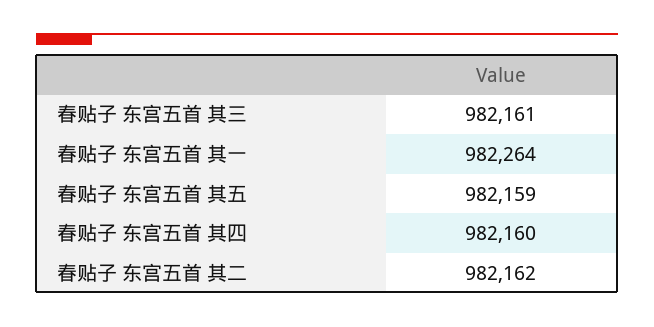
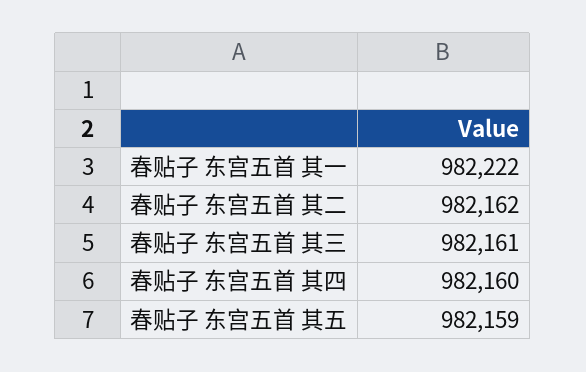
  {
    "春贴子 东宫五首 其三": 982161,
-   "春贴子 东宫五首 其一": 982264,
+   "春贴子 东宫五首 其一": 982222,
    "春贴子 东宫五首 其五": 982159,
    "春贴子 东宫五首 其四": 982160,
    "春贴子 东宫五首 其二": 982162
  }

